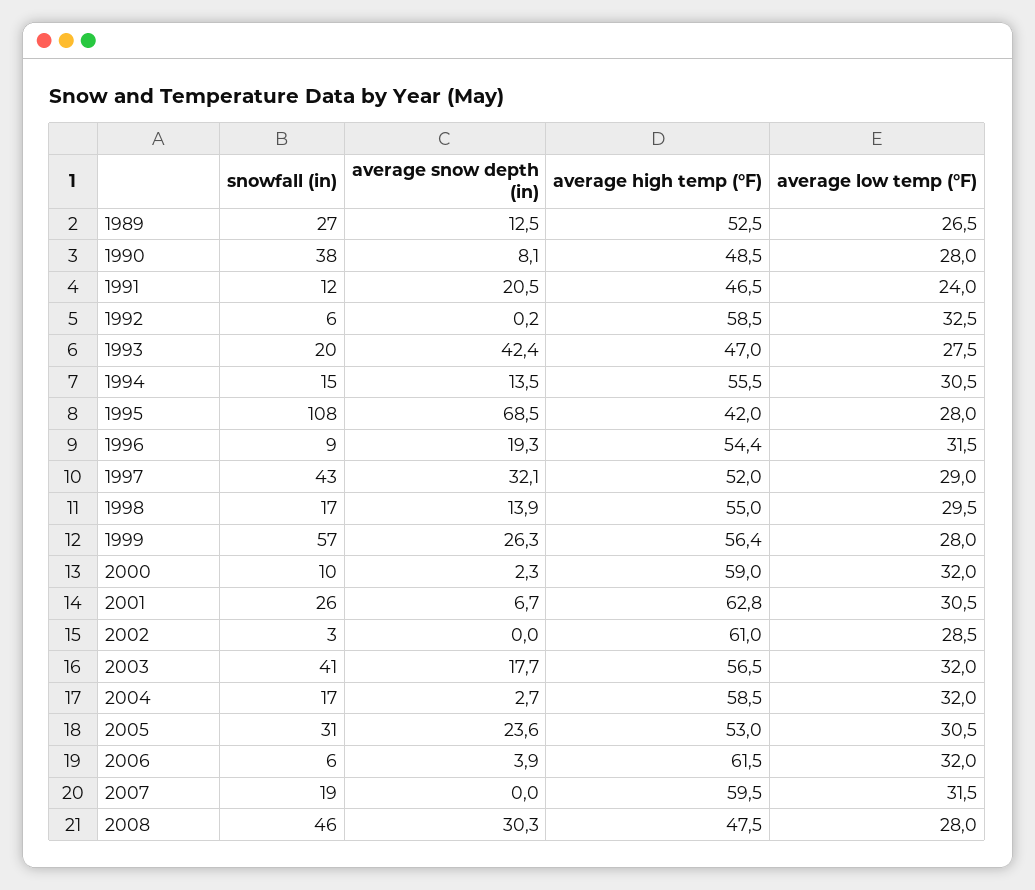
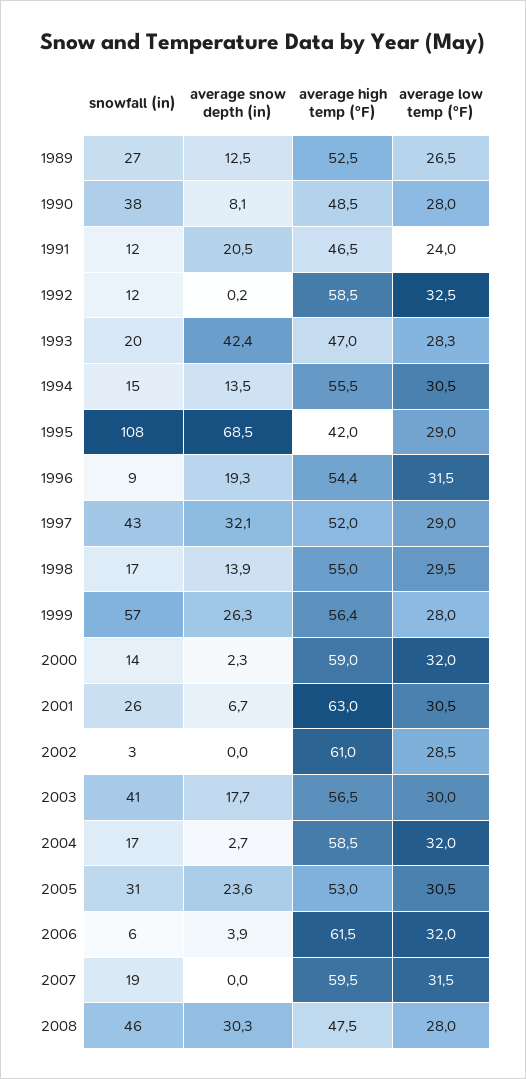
  {
    "snowfall (in)": {
      "1989": 27,
      "1990": 38,
      "1991": 12,
-     "1992": 6,
+     "1992": 12,
      "1993": 20,
      "1994": 15,
      "1995": 108,
      "1996": 9,
      "1997": 43,
      "1998": 17,
      "1999": 57,
-     "2000": 10,
+     "2000": 14,
      "2001": 26,
      "2002": 3,
      "2003": 41,
      "2004": 17,
      "2005": 31,
      "2006": 6,
      "2007": 19,
      "2008": 46
    },
    "average snow depth (in)": {
      "1989": 12.5,
      "1990": 8.1,
      "1991": 20.5,
      "1992": 0.2,
      "1993": 42.4,
      "1994": 13.5,
      "1995": 68.5,
      "1996": 19.3,
      "1997": 32.1,
      "1998": 13.9,
      "1999": 26.3,
      "2000": 2.3,
      "2001": 6.7,
      "2002": 0,
      "2003": 17.7,
      "2004": 2.7,
      "2005": 23.6,
      "2006": 3.9,
      "2007": 0,
      "2008": 30.3
    },
    "average high temp (°F)": {
      "1989": 52.5,
      "1990": 48.5,
      "1991": 46.5,
      "1992": 58.5,
      "1993": 47,
      "1994": 55.5,
      "1995": 42,
      "1996": 54.4,
      "1997": 52,
      "1998": 55,
      "1999": 56.4,
      "2000": 59,
-     "2001": 62.8,
+     "2001": 63,
      "2002": 61,
      "2003": 56.5,
      "2004": 58.5,
      "2005": 53,
      "2006": 61.5,
      "2007": 59.5,
      "2008": 47.5
    },
    "average low temp (°F)": {
      "1989": 26.5,
      "1990": 28,
      "1991": 24,
      "1992": 32.5,
-     "1993": 27.5,
+     "1993": 28.3,
      "1994": 30.5,
-     "1995": 28,
+     "1995": 29,
      "1996": 31.5,
      "1997": 29,
      "1998": 29.5,
      "1999": 28,
      "2000": 32,
      "2001": 30.5,
      "2002": 28.5,
-     "2003": 32,
+     "2003": 30,
      "2004": 32,
      "2005": 30.5,
      "2006": 32,
      "2007": 31.5,
      "2008": 28
    }
  }

